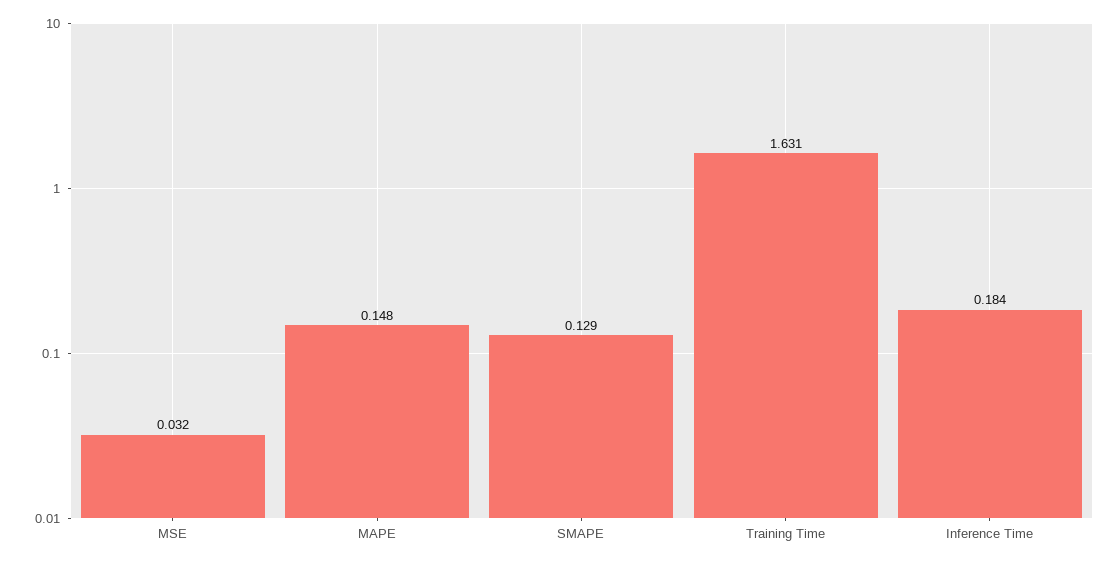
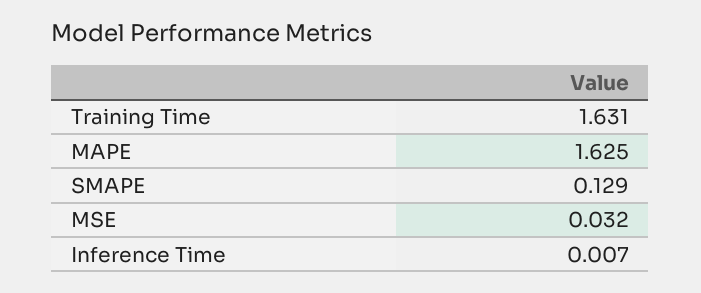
  {
    "MSE": 0.032,
-   "MAPE": 0.148,
+   "MAPE": 1.625,
    "SMAPE": 0.129,
    "Training Time": 1.631,
-   "Inference Time": 0.184
+   "Inference Time": 0.007
  }

